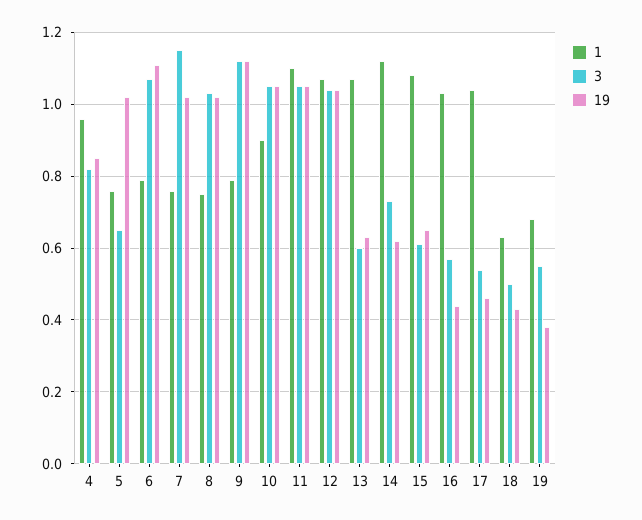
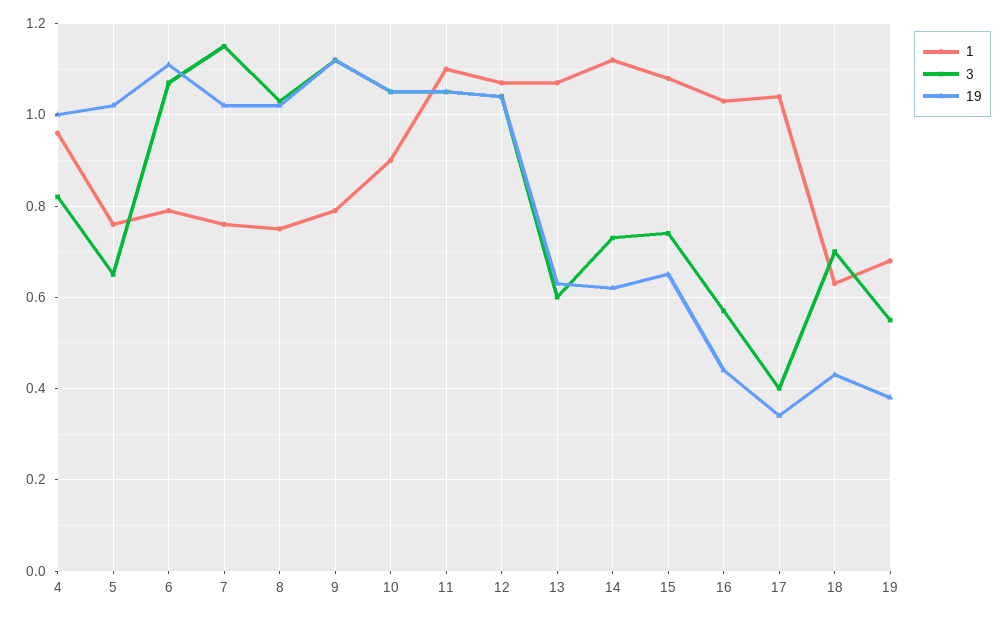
  {
    "1": {
      "4": 0.95,
      "5": 0.75,
      "6": 0.8,
      "7": 0.75,
      "8": 0.75,
      "9": 0.8,
      "10": 0.9,
      "11": 1.1,
      "12": 1.05,
      "13": 1.05,
      "14": 1.1,
      "15": 1.1,
      "16": 1.05,
      "17": 1.05,
      "18": 0.65,
      "19": 0.7
    },
    "3": {
      "4": 0.8,
      "5": 0.65,
      "6": 1.05,
      "7": 1.15,
      "8": 1.05,
      "9": 1.1,
      "10": 1.05,
      "11": 1.05,
      "12": 1.05,
      "13": 0.6,
      "14": 0.75,
-     "15": 0.6,
+     "15": 0.75,
      "16": 0.55,
-     "17": 0.55,
+     "17": 0.4,
-     "18": 0.5,
+     "18": 0.7,
      "19": 0.55
    },
    "19": {
-     "4": 0.85,
+     "4": 1,
      "5": 1,
      "6": 1.1,
      "7": 1,
      "8": 1,
      "9": 1.1,
      "10": 1.05,
      "11": 1.05,
      "12": 1.05,
      "13": 0.65,
      "14": 0.6,
      "15": 0.65,
      "16": 0.45,
-     "17": 0.45,
+     "17": 0.35,
      "18": 0.45,
      "19": 0.4
    }
  }

